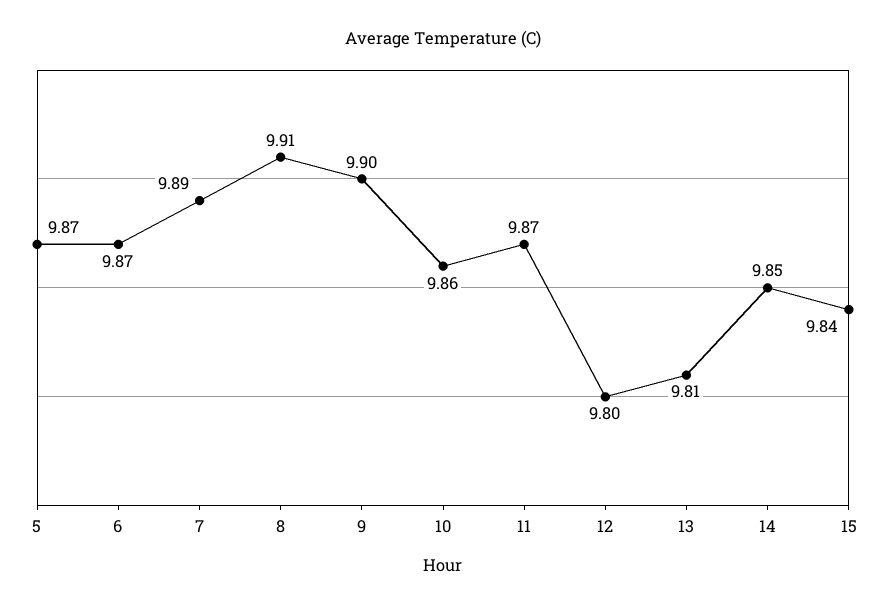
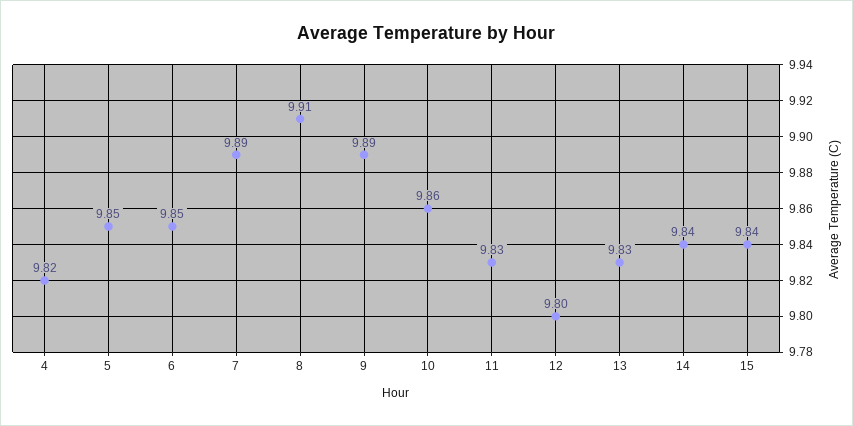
  {
-   "5": 9.87,
+   "5": 9.85,
-   "6": 9.87,
+   "6": 9.85,
    "7": 9.89,
    "8": 9.91,
-   "9": 9.9,
+   "9": 9.89,
    "10": 9.86,
-   "11": 9.87,
+   "11": 9.83,
    "12": 9.8,
-   "13": 9.81,
+   "13": 9.83,
-   "14": 9.85,
+   "14": 9.84,
-   "15": 9.84
+   "15": 9.84,
+   "4": 9.82
  }

